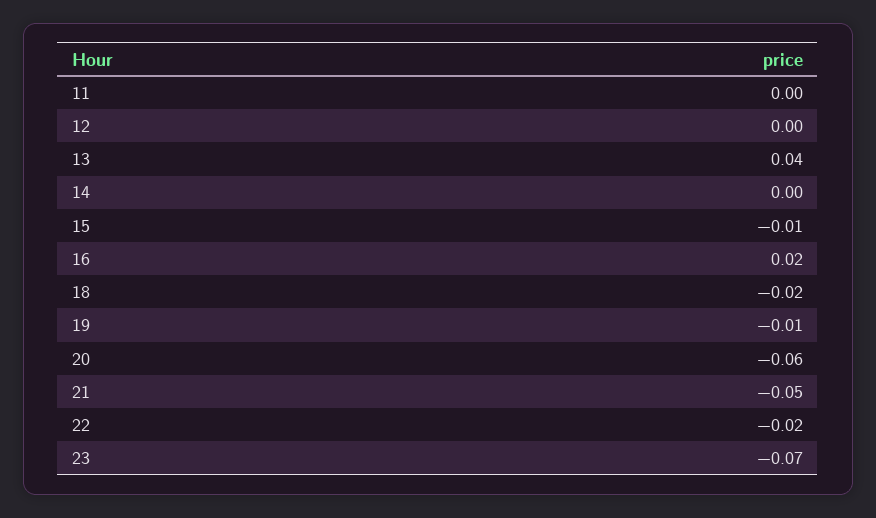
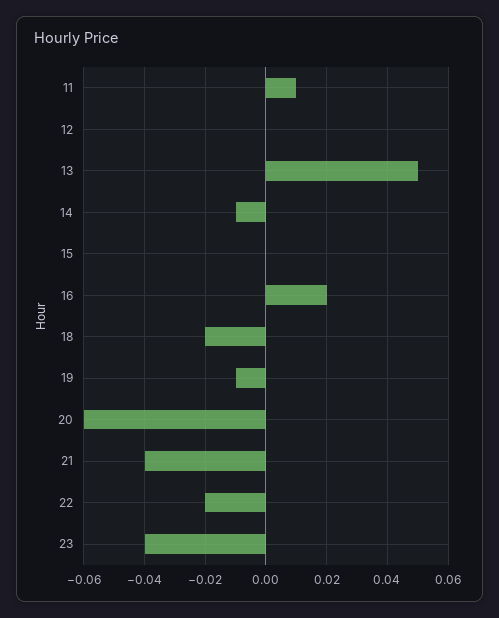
  {
-   "11": 0,
+   "11": 0.01,
    "12": 0,
-   "13": 0.04,
+   "13": 0.05,
-   "14": 0,
+   "14": -0.01,
-   "15": -0.01,
+   "15": 0,
    "16": 0.02,
    "18": -0.02,
    "19": -0.01,
    "20": -0.06,
-   "21": -0.05,
+   "21": -0.04,
    "22": -0.02,
-   "23": -0.07
+   "23": -0.04
  }

